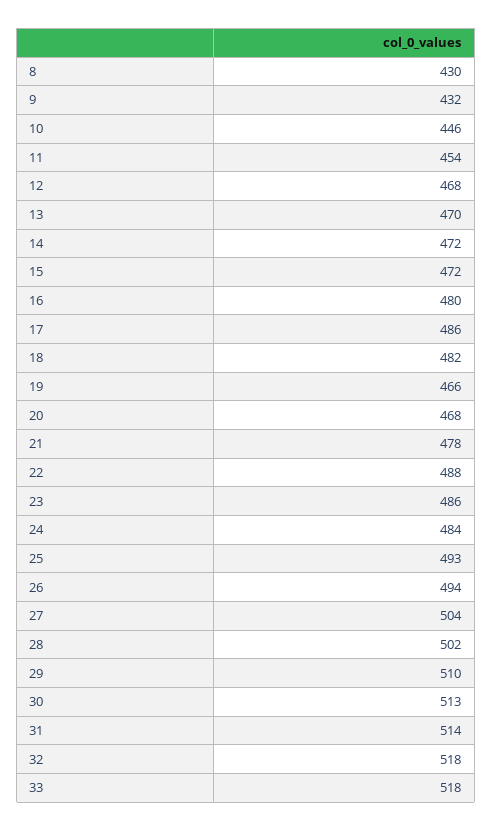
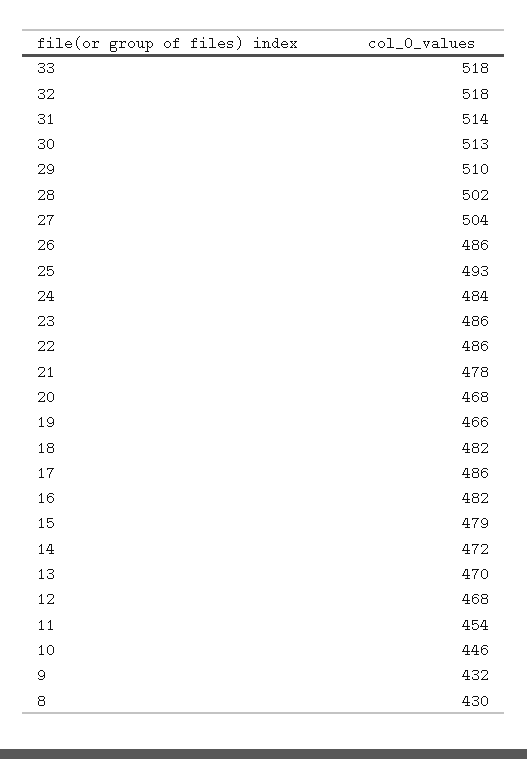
  {
    "8": 430,
    "9": 432,
    "10": 446,
    "11": 454,
    "12": 468,
    "13": 470,
    "14": 472,
-   "15": 472,
+   "15": 479,
-   "16": 480,
+   "16": 482,
    "17": 486,
    "18": 482,
    "19": 466,
    "20": 468,
    "21": 478,
-   "22": 488,
+   "22": 486,
    "23": 486,
    "24": 484,
    "25": 493,
-   "26": 494,
+   "26": 486,
    "27": 504,
    "28": 502,
    "29": 510,
    "30": 513,
    "31": 514,
    "32": 518,
    "33": 518
  }

